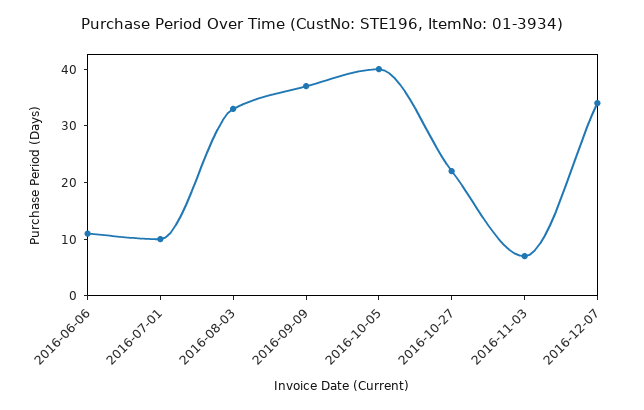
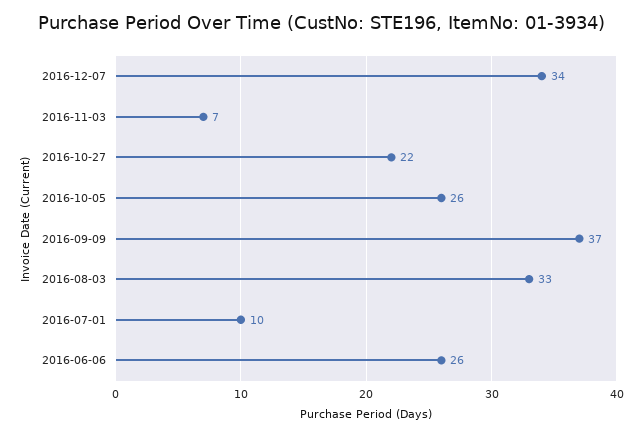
  {
-   "2016-06-06": 10,
+   "2016-06-06": 26,
    "2016-07-01": 10,
    "2016-08-03": 33,
    "2016-09-09": 37,
-   "2016-10-05": 40,
+   "2016-10-05": 26,
    "2016-10-27": 22,
    "2016-11-03": 7,
    "2016-12-07": 34
  }

